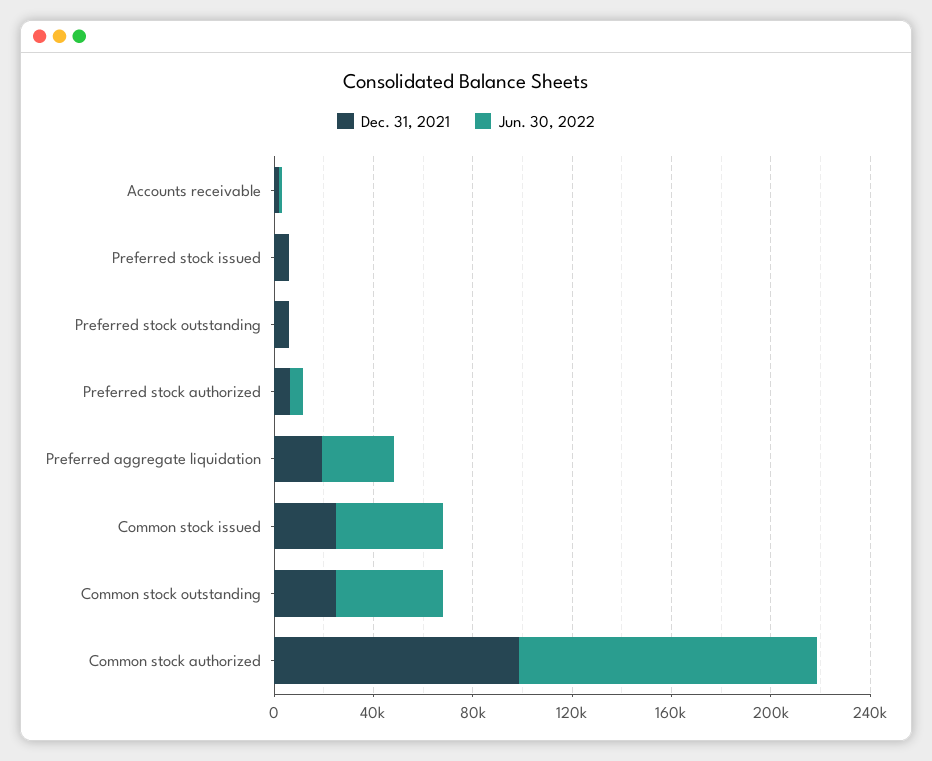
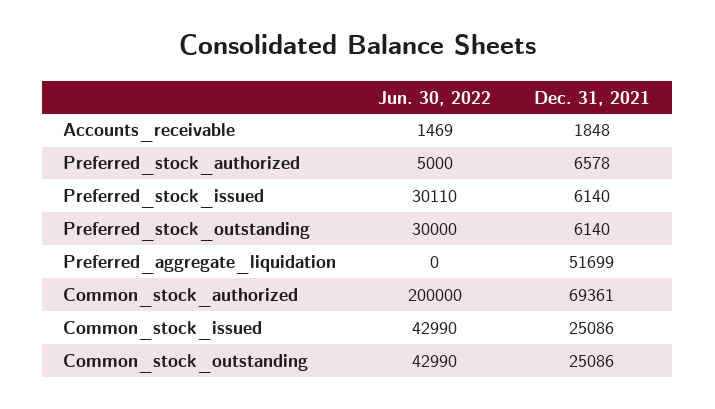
  {
    "Dec. 31, 2021": {
      "Accounts receivable": 1848,
      "Preferred stock issued": 6140,
      "Preferred stock outstanding": 6140,
      "Preferred stock authorized": 6578,
-     "Preferred aggregate liquidation": 20000,
+     "Preferred aggregate liquidation": 51699,
      "Common stock issued": 25086,
      "Common stock outstanding": 25086,
-     "Common stock authorized": 100000
+     "Common stock authorized": 69361
    },
    "Jun. 30, 2022": {
      "Accounts receivable": 1469,
-     "Preferred stock issued": 0,
+     "Preferred stock issued": 30110,
-     "Preferred stock outstanding": 0,
+     "Preferred stock outstanding": 30000,
      "Preferred stock authorized": 5000,
-     "Preferred aggregate liquidation": 30000,
+     "Preferred aggregate liquidation": 0,
      "Common stock issued": 42990,
      "Common stock outstanding": 42990,
-     "Common stock authorized": 120000
+     "Common stock authorized": 200000
    }
  }

